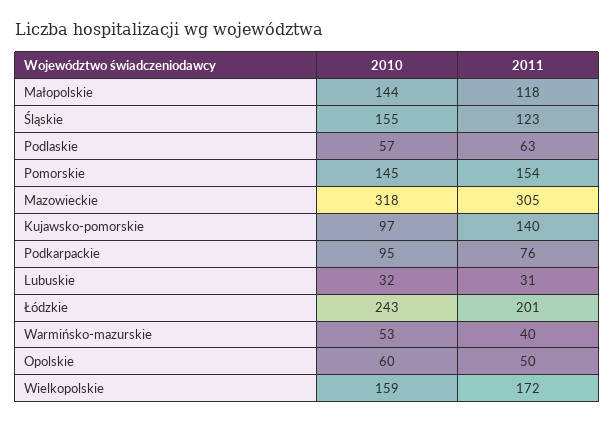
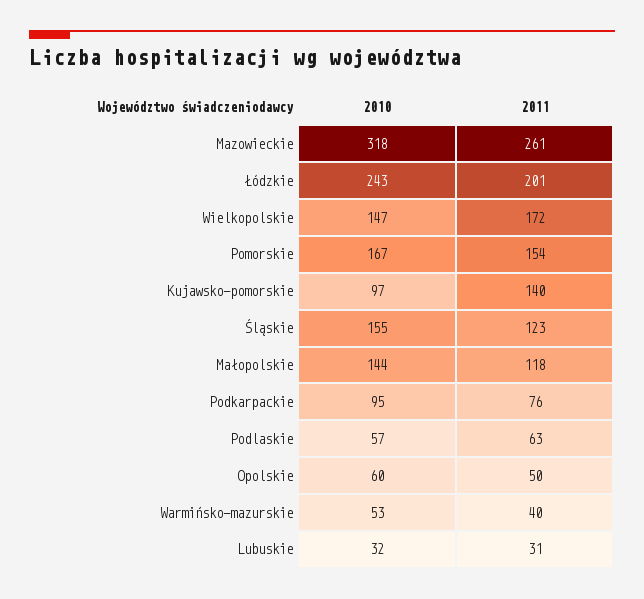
  {
    "2010": {
      "Małopolskie": 144,
      "Śląskie": 155,
      "Podlaskie": 57,
-     "Pomorskie": 145,
+     "Pomorskie": 167,
      "Mazowieckie": 318,
      "Kujawsko-pomorskie": 97,
      "Podkarpackie": 95,
      "Lubuskie": 32,
      "Łódzkie": 243,
      "Warmińsko-mazurskie": 53,
      "Opolskie": 60,
-     "Wielkopolskie": 159
+     "Wielkopolskie": 147
    },
    "2011": {
      "Małopolskie": 118,
      "Śląskie": 123,
      "Podlaskie": 63,
      "Pomorskie": 154,
-     "Mazowieckie": 305,
+     "Mazowieckie": 261,
      "Kujawsko-pomorskie": 140,
      "Podkarpackie": 76,
      "Lubuskie": 31,
      "Łódzkie": 201,
      "Warmińsko-mazurskie": 40,
      "Opolskie": 50,
      "Wielkopolskie": 172
    }
  }

